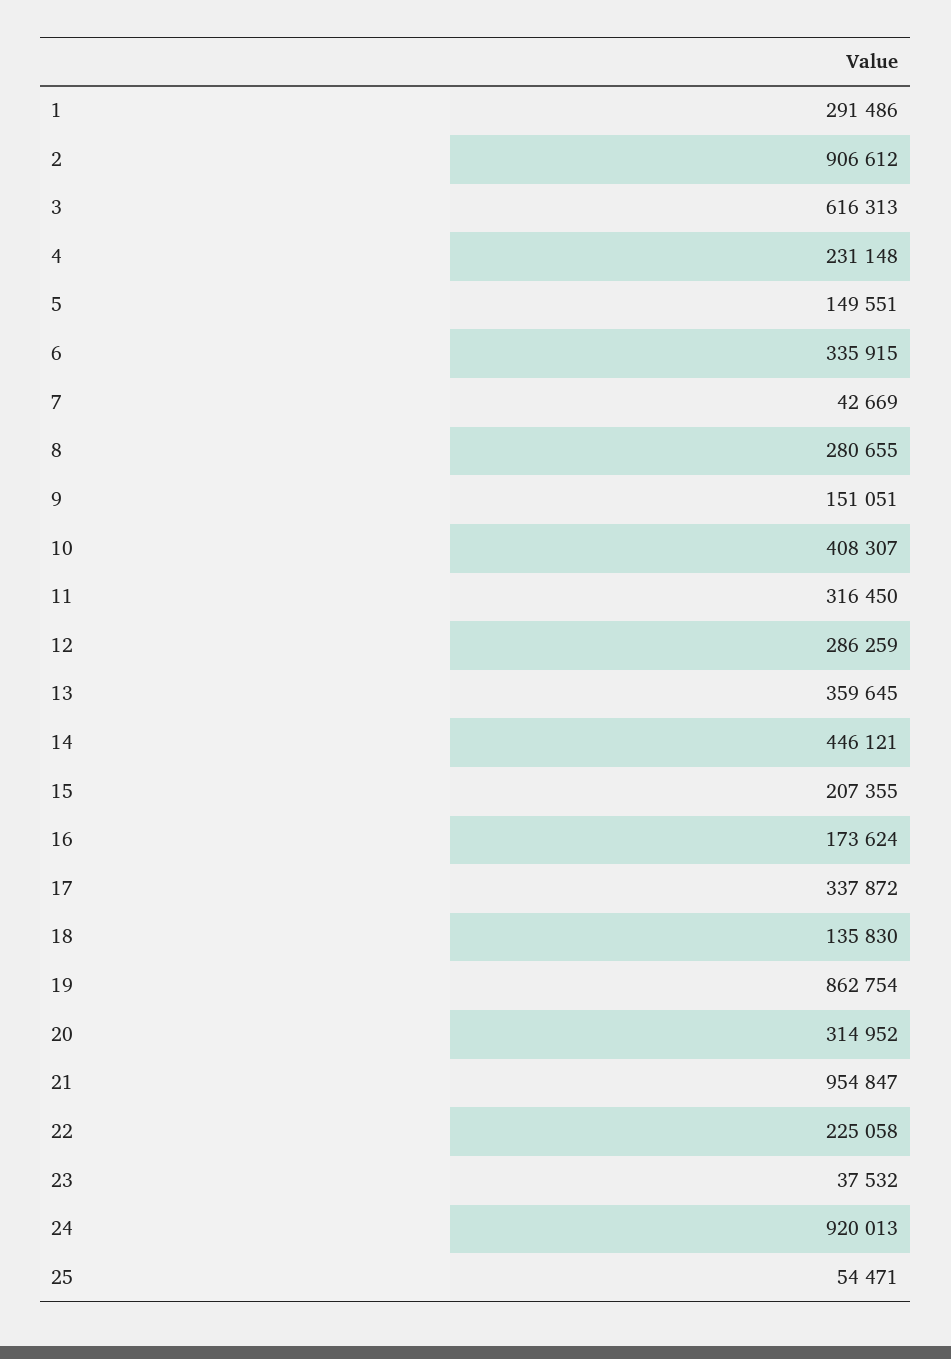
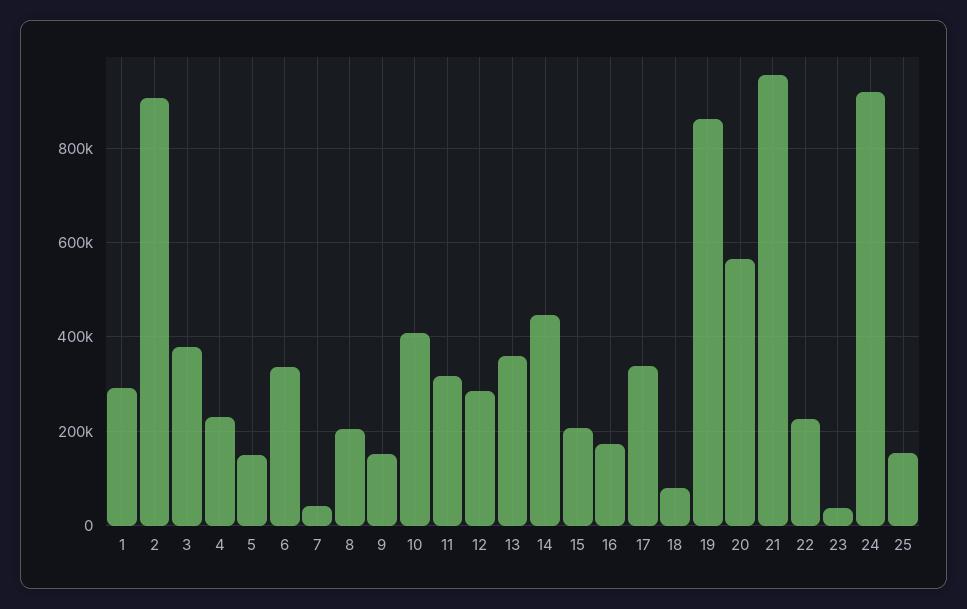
  {
    "1": 291486,
    "2": 906612,
-   "3": 616313,
+   "3": 380000,
    "4": 231148,
    "5": 149551,
    "6": 335915,
    "7": 42669,
-   "8": 280655,
+   "8": 200000,
    "9": 151051,
    "10": 408307,
    "11": 316450,
    "12": 286259,
    "13": 359645,
    "14": 446121,
    "15": 207355,
    "16": 173624,
    "17": 337872,
-   "18": 135830,
+   "18": 80000,
    "19": 862754,
-   "20": 314952,
+   "20": 560000,
    "21": 954847,
    "22": 225058,
    "23": 37532,
    "24": 920013,
-   "25": 54471
+   "25": 160000
  }

